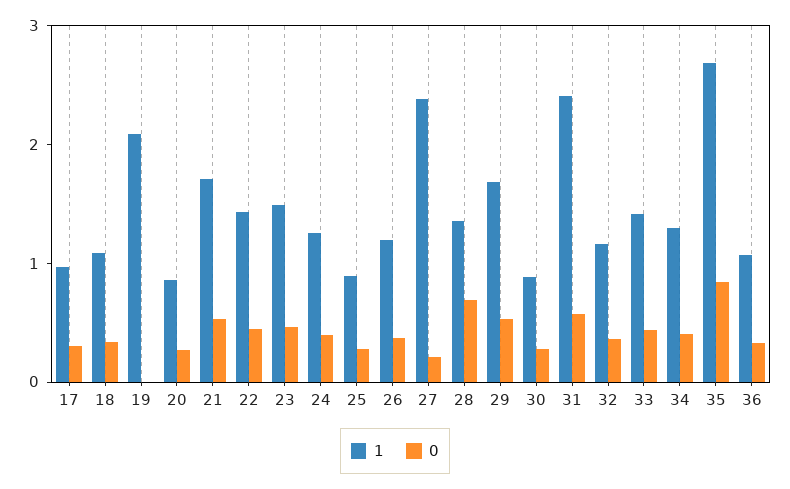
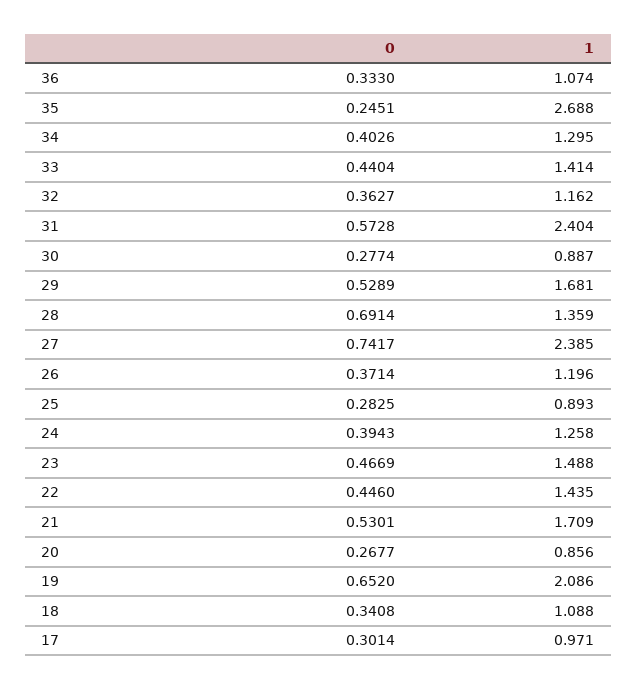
  {
    "1": {
      "17": 0.971,
      "18": 1.088,
      "19": 2.086,
      "20": 0.856,
      "21": 1.709,
      "22": 1.435,
      "23": 1.488,
      "24": 1.258,
      "25": 0.893,
      "26": 1.196,
      "27": 2.385,
      "28": 1.359,
      "29": 1.681,
      "30": 0.887,
      "31": 2.404,
      "32": 1.162,
      "33": 1.414,
      "34": 1.295,
      "35": 2.688,
      "36": 1.074
    },
    "0": {
      "17": 0.3014,
      "18": 0.3408,
-     "19": 0,
+     "19": 0.652,
      "20": 0.2677,
      "21": 0.5301,
      "22": 0.446,
      "23": 0.4669,
      "24": 0.3943,
      "25": 0.2825,
      "26": 0.3714,
-     "27": 0.2,
+     "27": 0.7417,
      "28": 0.6914,
      "29": 0.5289,
      "30": 0.2774,
      "31": 0.5728,
      "32": 0.3627,
      "33": 0.4404,
      "34": 0.4026,
-     "35": 0.8,
+     "35": 0.2451,
      "36": 0.333
    }
  }

